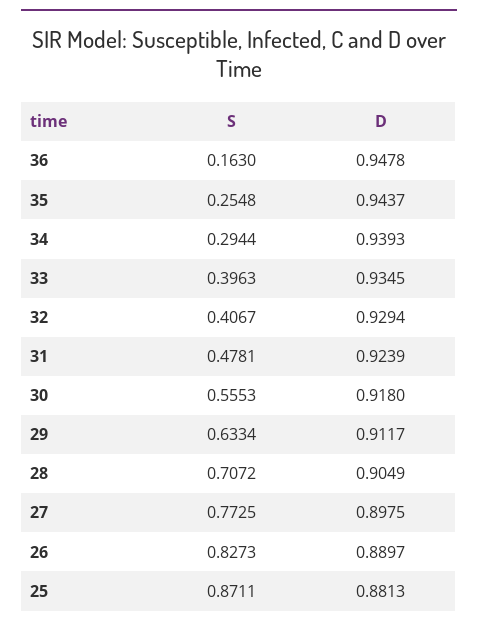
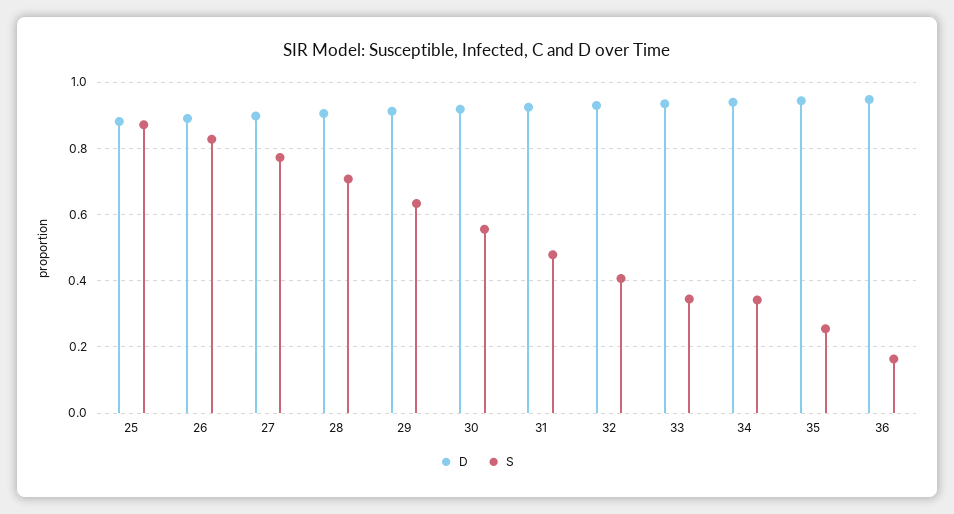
  {
    "S": {
      "36": 0.163,
      "35": 0.2548,
-     "34": 0.2944,
+     "34": 0.34,
-     "33": 0.3963,
+     "33": 0.34,
      "32": 0.4067,
      "31": 0.4781,
      "30": 0.5553,
      "29": 0.6334,
      "28": 0.7072,
      "27": 0.7725,
      "26": 0.8273,
      "25": 0.8711
    },
    "D": {
      "36": 0.9478,
      "35": 0.9437,
      "34": 0.9393,
      "33": 0.9345,
      "32": 0.9294,
      "31": 0.9239,
      "30": 0.918,
      "29": 0.9117,
      "28": 0.9049,
      "27": 0.8975,
      "26": 0.8897,
      "25": 0.8813
    }
  }

